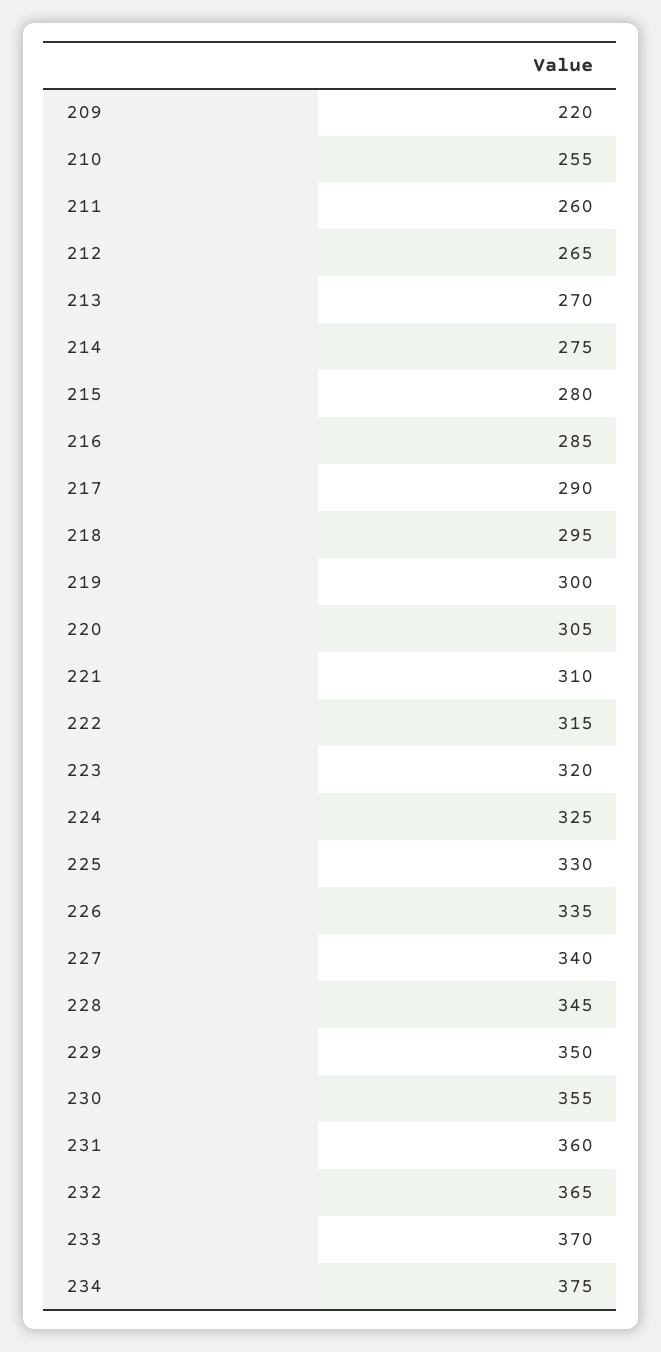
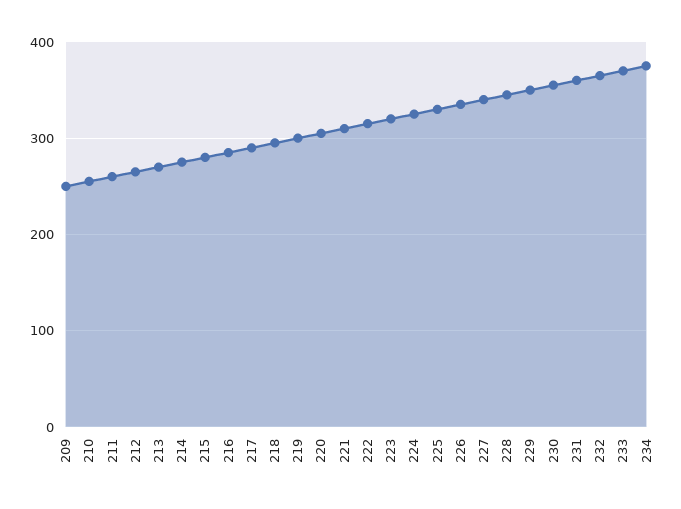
  {
-   "209": 220,
+   "209": 250,
    "210": 255,
    "211": 260,
    "212": 265,
    "213": 270,
    "214": 275,
    "215": 280,
    "216": 285,
    "217": 290,
    "218": 295,
    "219": 300,
    "220": 305,
    "221": 310,
    "222": 315,
    "223": 320,
    "224": 325,
    "225": 330,
    "226": 335,
    "227": 340,
    "228": 345,
    "229": 350,
    "230": 355,
    "231": 360,
    "232": 365,
    "233": 370,
    "234": 375
  }

